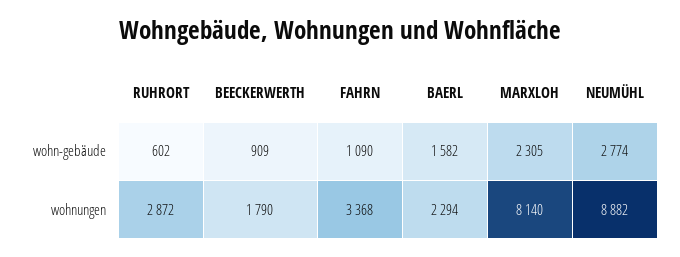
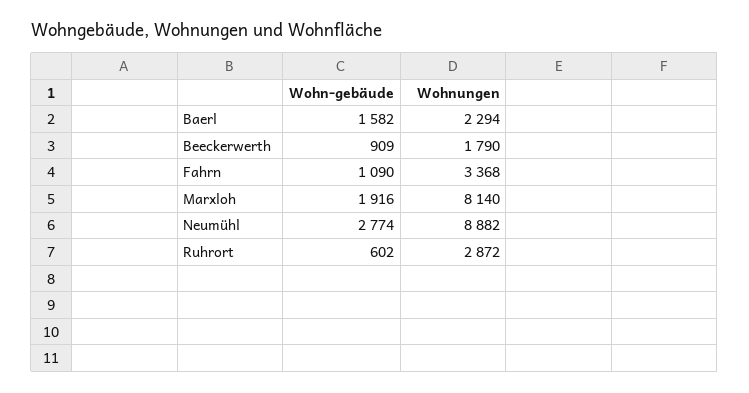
  {
    "RUHRORT": {
      "wohn-gebäude": 602,
      "wohnungen": 2872
    },
    "BEECKERWERTH": {
      "wohn-gebäude": 909,
      "wohnungen": 1790
    },
    "FAHRN": {
      "wohn-gebäude": 1090,
      "wohnungen": 3368
    },
    "BAERL": {
      "wohn-gebäude": 1582,
      "wohnungen": 2294
    },
    "MARXLOH": {
-     "wohn-gebäude": 2305,
+     "wohn-gebäude": 1916,
      "wohnungen": 8140
    },
    "NEUMÜHL": {
      "wohn-gebäude": 2774,
      "wohnungen": 8882
    }
  }

